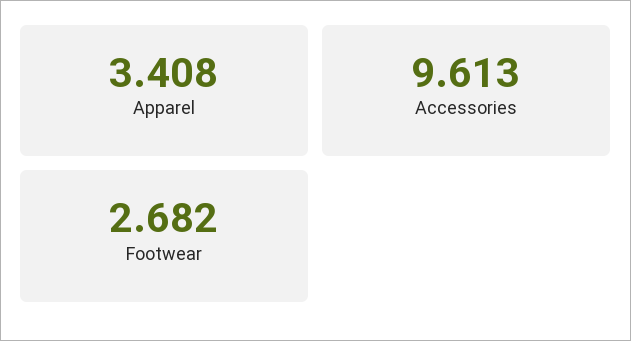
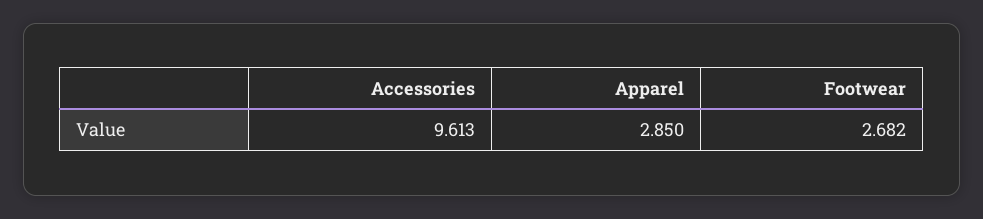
  {
-   "Apparel": 3.408,
+   "Apparel": 2.85,
    "Accessories": 9.613,
    "Footwear": 2.682
  }

